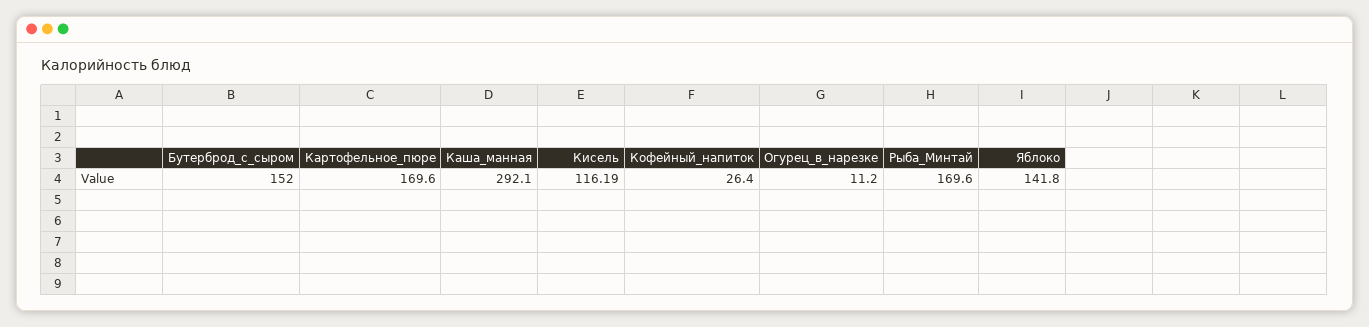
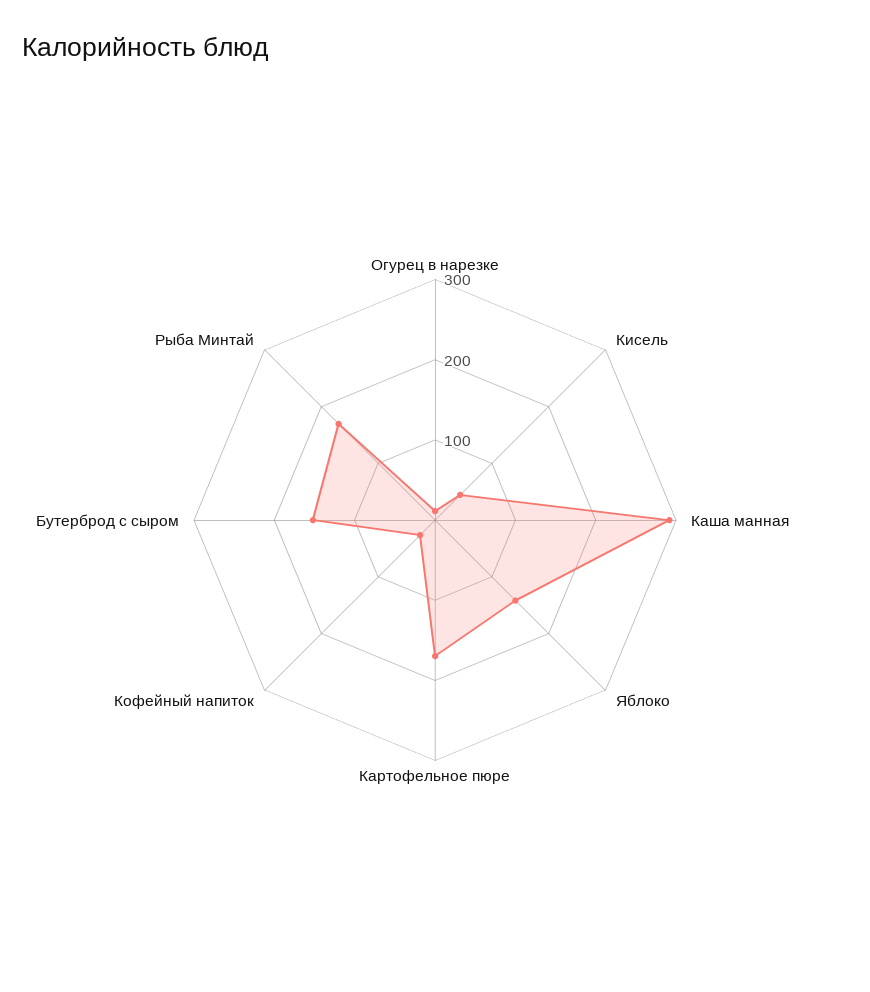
  {
    "Бутерброд_с_сыром": 152,
    "Картофельное_пюре": 169.6,
    "Каша_манная": 292.1,
-   "Кисель": 116.19,
+   "Кисель": 40,
    "Кофейный_напиток": 26.4,
    "Огурец_в_нарезке": 11.2,
    "Рыба_Минтай": 169.6,
    "Яблоко": 141.8
  }

